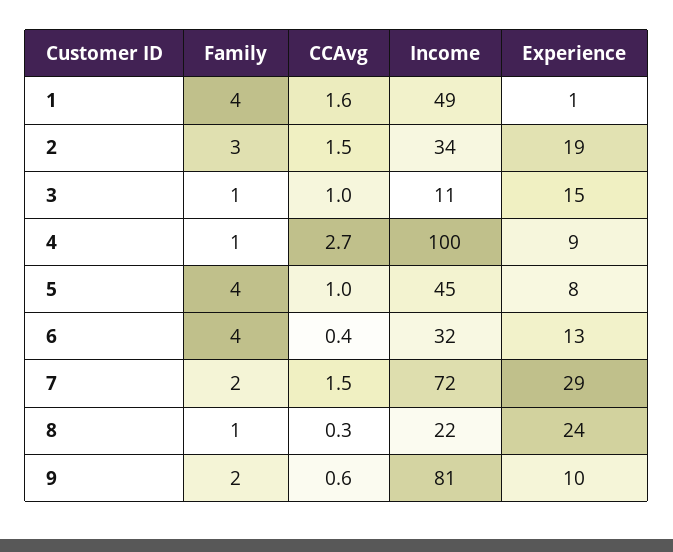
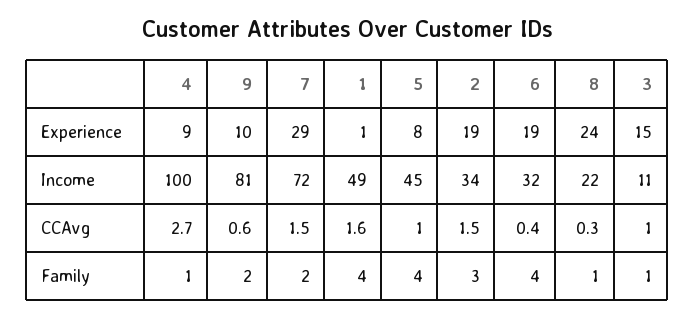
  {
    "Family": {
      "1": 4,
      "2": 3,
      "3": 1,
      "4": 1,
      "5": 4,
      "6": 4,
      "7": 2,
      "8": 1,
      "9": 2
    },
    "CCAvg": {
      "1": 1.6,
      "2": 1.5,
      "3": 1,
      "4": 2.7,
      "5": 1,
      "6": 0.4,
      "7": 1.5,
      "8": 0.3,
      "9": 0.6
    },
    "Income": {
      "1": 49,
      "2": 34,
      "3": 11,
      "4": 100,
      "5": 45,
      "6": 32,
      "7": 72,
      "8": 22,
      "9": 81
    },
    "Experience": {
      "1": 1,
      "2": 19,
      "3": 15,
      "4": 9,
      "5": 8,
-     "6": 13,
+     "6": 19,
      "7": 29,
      "8": 24,
      "9": 10
    }
  }

